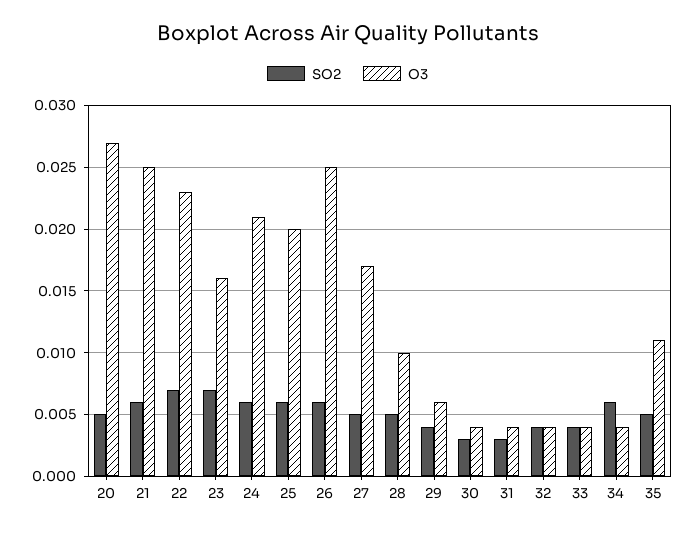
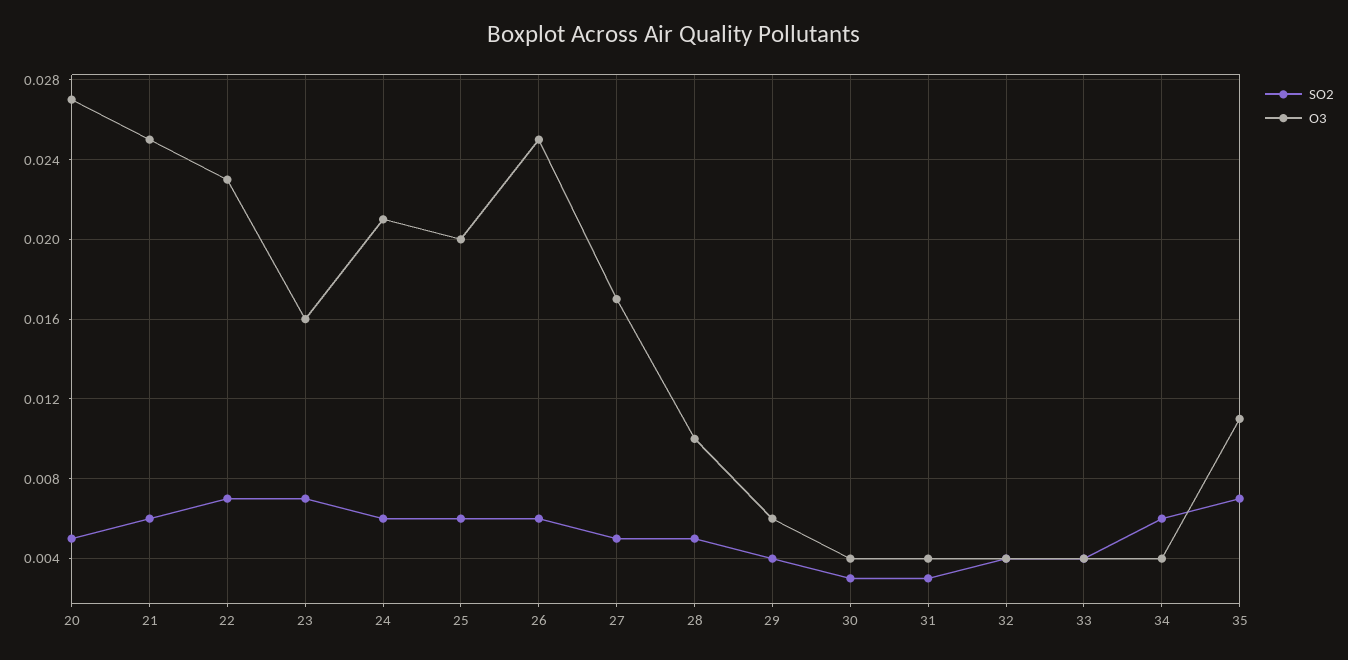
  {
    "SO2": {
      "20": 0.005,
      "21": 0.006,
      "22": 0.007,
      "23": 0.007,
      "24": 0.006,
      "25": 0.006,
      "26": 0.006,
      "27": 0.005,
      "28": 0.005,
      "29": 0.004,
      "30": 0.003,
      "31": 0.003,
      "32": 0.004,
      "33": 0.004,
      "34": 0.006,
-     "35": 0.005
+     "35": 0.007
    },
    "O3": {
      "20": 0.027,
      "21": 0.025,
      "22": 0.023,
      "23": 0.016,
      "24": 0.021,
      "25": 0.02,
      "26": 0.025,
      "27": 0.017,
      "28": 0.01,
      "29": 0.006,
      "30": 0.004,
      "31": 0.004,
      "32": 0.004,
      "33": 0.004,
      "34": 0.004,
      "35": 0.011
    }
  }

